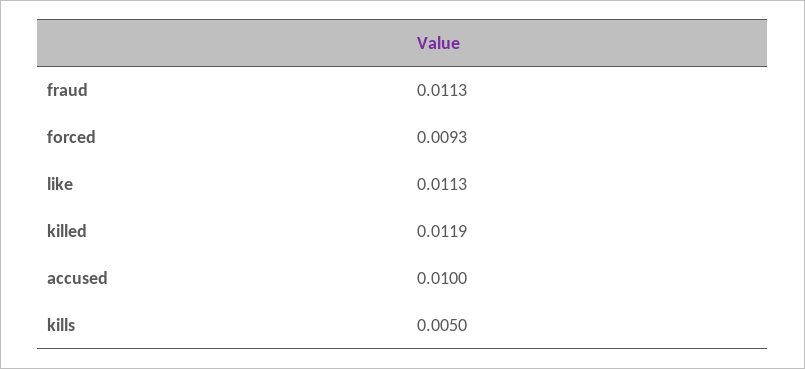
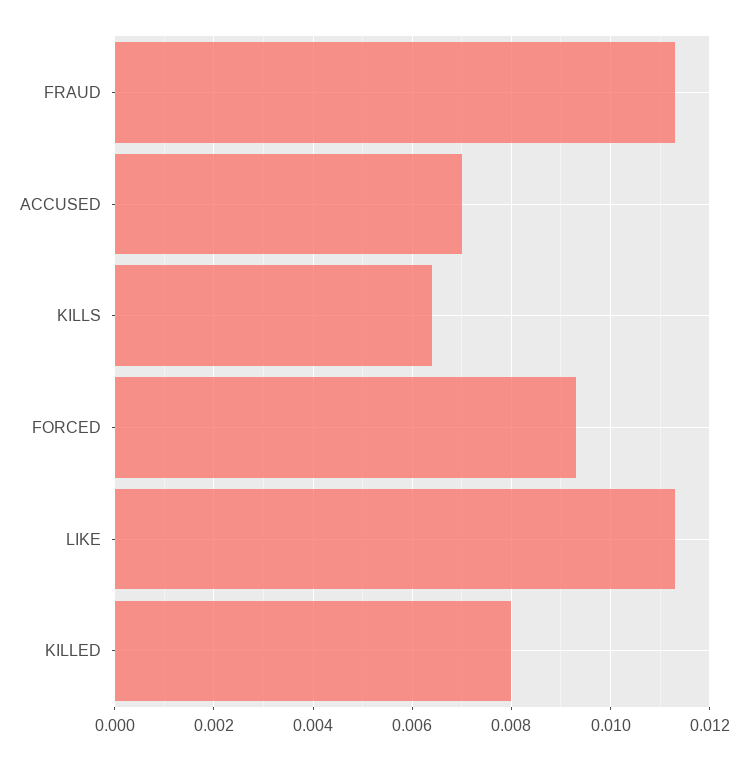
  {
    "fraud": 0.0113,
    "forced": 0.0093,
    "like": 0.0113,
-   "killed": 0.0119,
+   "killed": 0.008,
-   "accused": 0.01,
+   "accused": 0.007,
-   "kills": 0.005
+   "kills": 0.0065
  }

